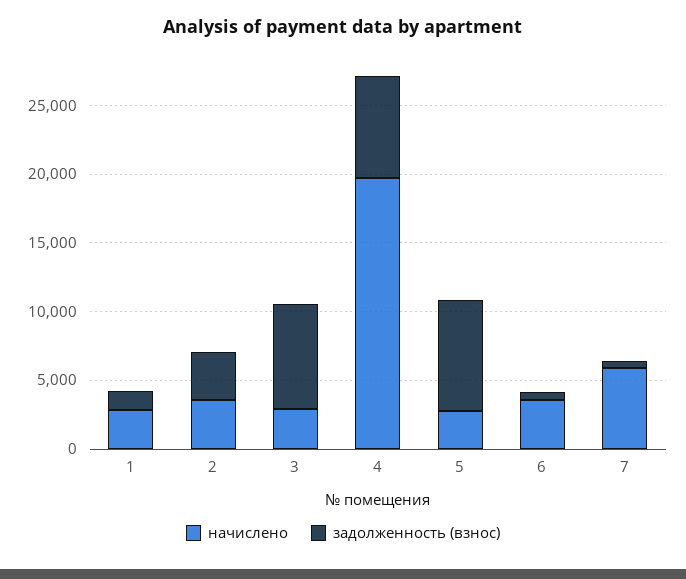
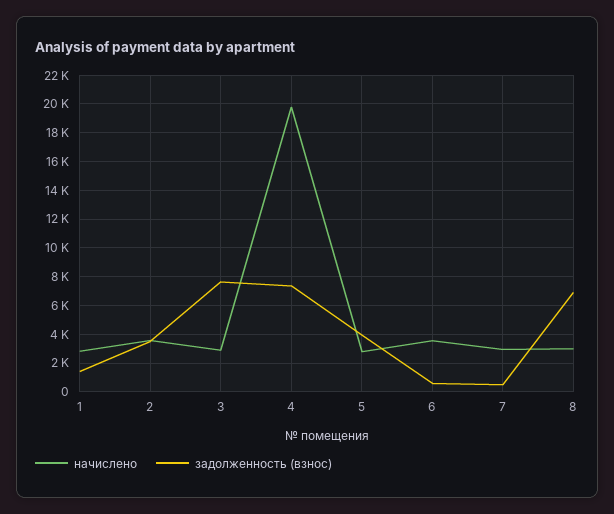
  {
    "начислено": {
      "1": 3000,
      "2": 3500,
      "3": 3000,
      "4": 20000,
      "5": 3000,
      "6": 3500,
-     "7": 6000
+     "7": 3000,
+     "8": 3000
    },
    "задолженность (взнос)": {
      "1": 1500,
      "2": 3500,
      "3": 7500,
      "4": 7500,
-     "5": 8000,
+     "5": 4000,
      "6": 500,
-     "7": 500
+     "7": 500,
+     "8": 7000
    }
  }

